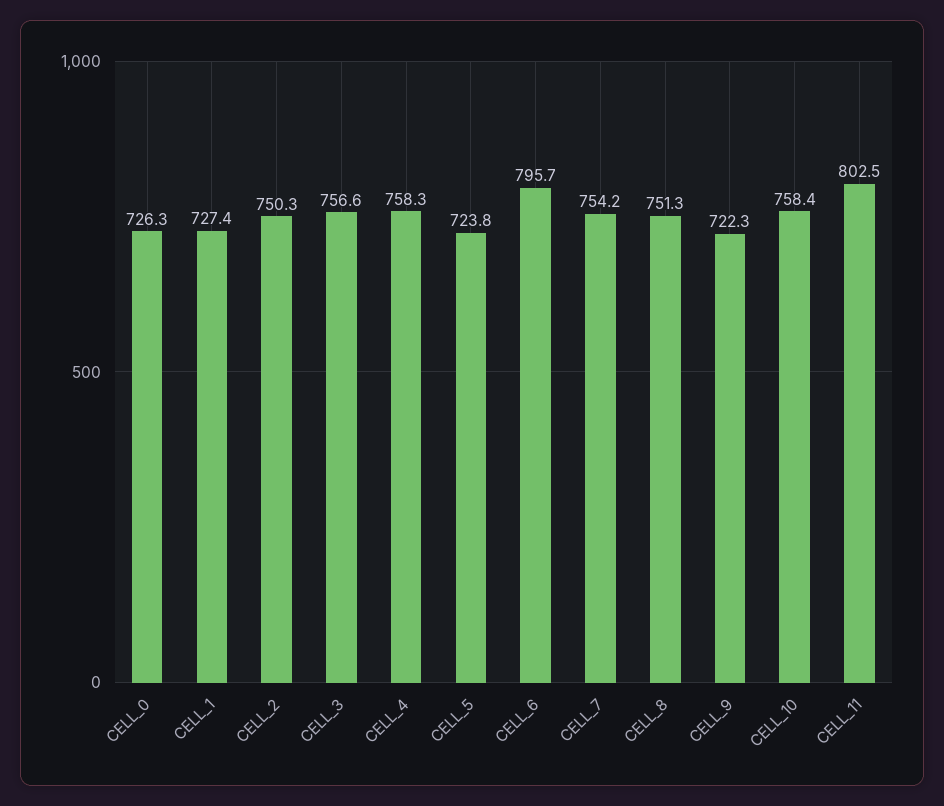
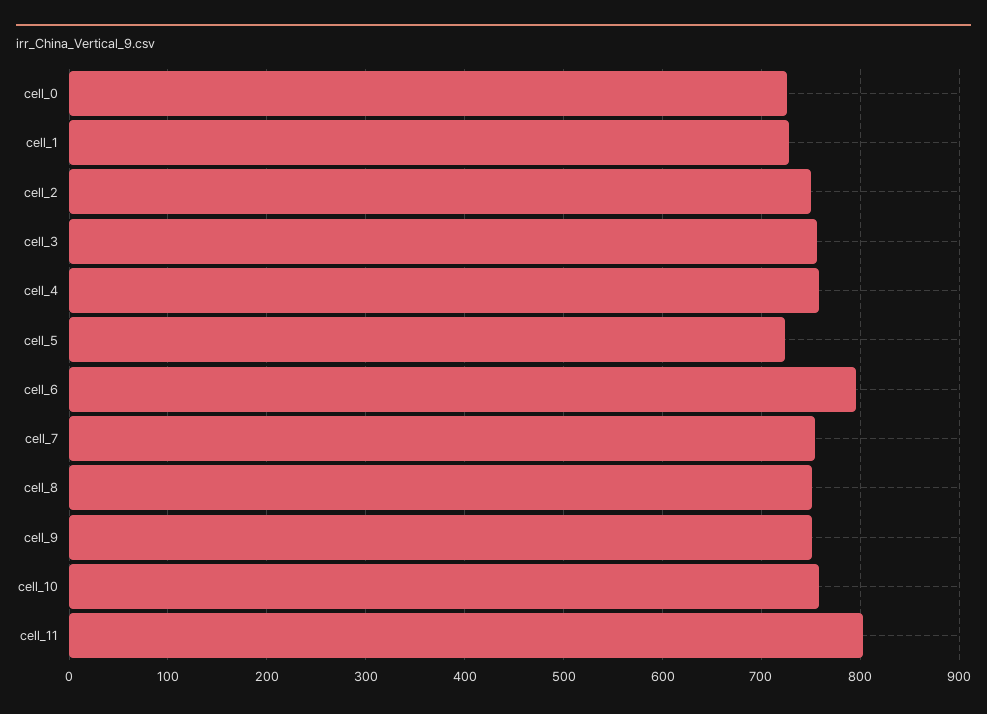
  {
    "CELL_0": 726.3,
    "CELL_1": 727.4,
    "CELL_2": 750.3,
    "CELL_3": 756.6,
    "CELL_4": 758.3,
    "CELL_5": 723.8,
    "CELL_6": 795.7,
    "CELL_7": 754.2,
    "CELL_8": 751.3,
-   "CELL_9": 722.3,
+   "CELL_9": 750,
    "CELL_10": 758.4,
    "CELL_11": 802.5
  }

